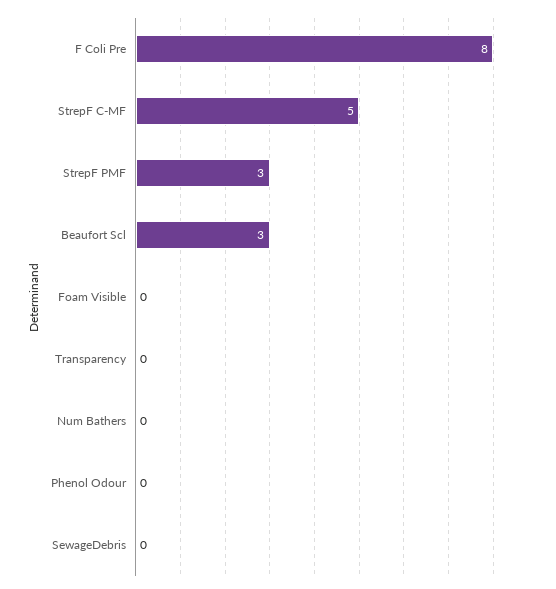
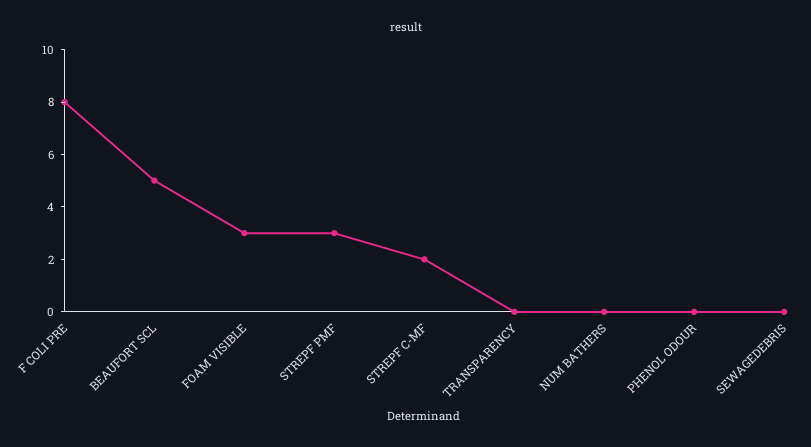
  {
    "F Coli Pre": 8,
-   "StrepF C-MF": 5,
+   "StrepF C-MF": 2,
    "StrepF PMF": 3,
-   "Beaufort Scl": 3,
+   "Beaufort Scl": 5,
-   "Foam Visible": 0,
+   "Foam Visible": 3,
    "Transparency": 0,
    "Num Bathers": 0,
    "Phenol Odour": 0,
    "SewageDebris": 0
  }

